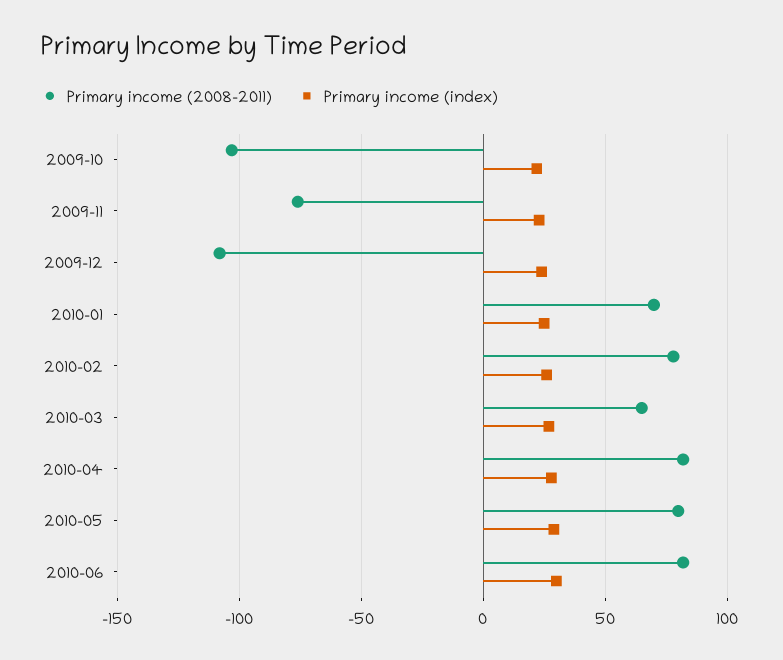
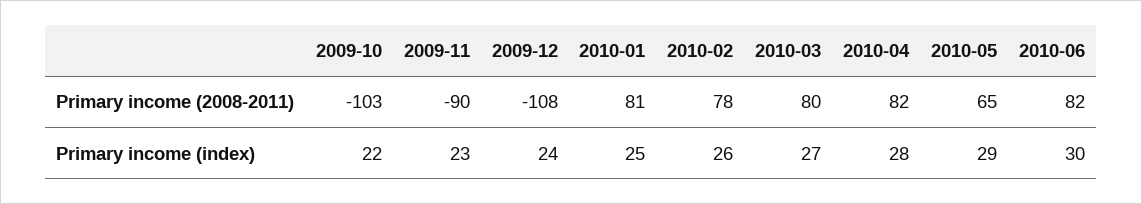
  {
    "Primary income (2008-2011)": {
      "2009-10": -103,
-     "2009-11": -75,
+     "2009-11": -90,
      "2009-12": -108,
-     "2010-01": 70,
+     "2010-01": 81,
      "2010-02": 78,
-     "2010-03": 65,
+     "2010-03": 80,
      "2010-04": 82,
-     "2010-05": 80,
+     "2010-05": 65,
      "2010-06": 82
    },
    "Primary income (index)": {
      "2009-10": 22,
      "2009-11": 23,
      "2009-12": 24,
      "2010-01": 25,
      "2010-02": 26,
      "2010-03": 27,
      "2010-04": 28,
      "2010-05": 29,
      "2010-06": 30
    }
  }

